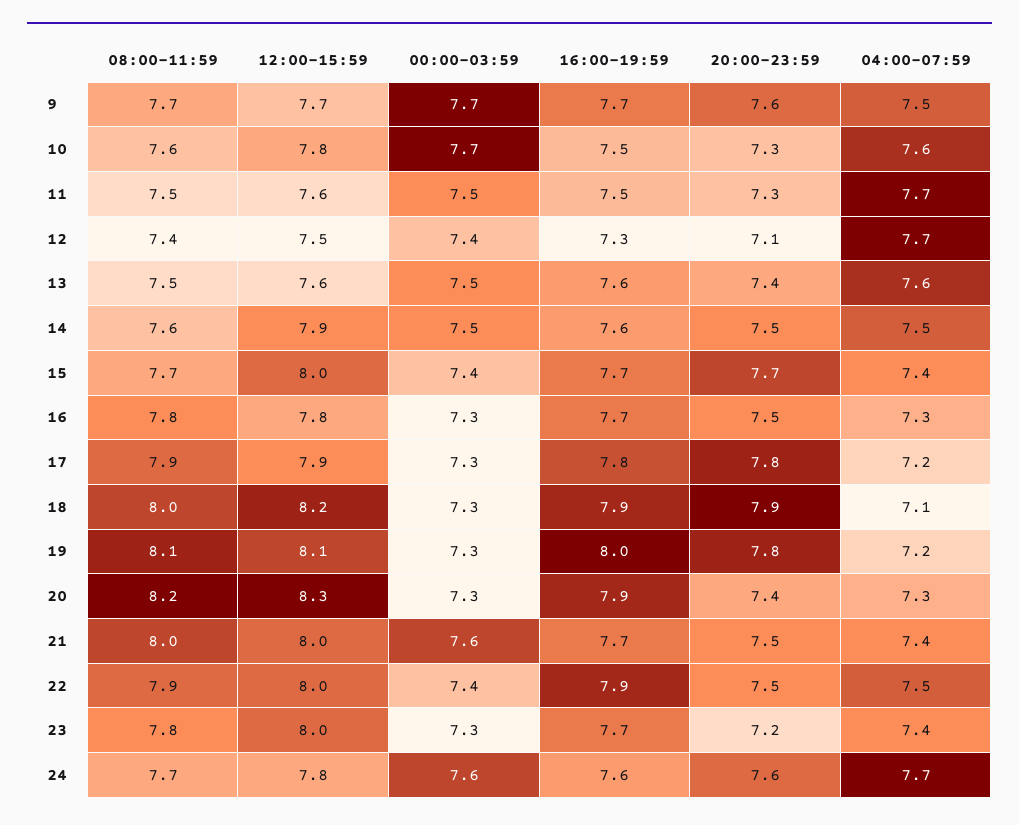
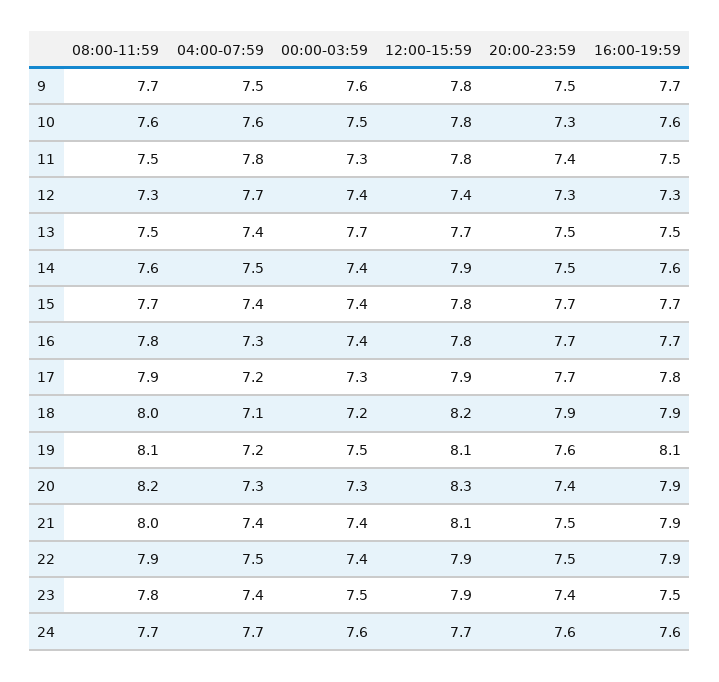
  {
    "08:00-11:59": {
      "9": 7.7,
      "10": 7.6,
      "11": 7.5,
-     "12": 7.4,
+     "12": 7.3,
      "13": 7.5,
      "14": 7.6,
      "15": 7.7,
      "16": 7.8,
      "17": 7.9,
      "18": 8,
      "19": 8.1,
      "20": 8.2,
      "21": 8,
      "22": 7.9,
      "23": 7.8,
      "24": 7.7
    },
    "12:00-15:59": {
-     "9": 7.7,
+     "9": 7.8,
      "10": 7.8,
-     "11": 7.6,
+     "11": 7.8,
-     "12": 7.5,
+     "12": 7.4,
-     "13": 7.6,
+     "13": 7.7,
      "14": 7.9,
-     "15": 8,
+     "15": 7.8,
      "16": 7.8,
      "17": 7.9,
      "18": 8.2,
      "19": 8.1,
      "20": 8.3,
-     "21": 8,
+     "21": 8.1,
-     "22": 8,
+     "22": 7.9,
-     "23": 8,
+     "23": 7.9,
-     "24": 7.8
+     "24": 7.7
    },
    "00:00-03:59": {
-     "9": 7.7,
+     "9": 7.6,
-     "10": 7.7,
+     "10": 7.5,
-     "11": 7.5,
+     "11": 7.3,
      "12": 7.4,
-     "13": 7.5,
+     "13": 7.7,
-     "14": 7.5,
+     "14": 7.4,
      "15": 7.4,
-     "16": 7.3,
+     "16": 7.4,
      "17": 7.3,
-     "18": 7.3,
+     "18": 7.2,
-     "19": 7.3,
+     "19": 7.5,
      "20": 7.3,
-     "21": 7.6,
+     "21": 7.4,
      "22": 7.4,
-     "23": 7.3,
+     "23": 7.5,
      "24": 7.6
    },
    "16:00-19:59": {
      "9": 7.7,
-     "10": 7.5,
+     "10": 7.6,
      "11": 7.5,
      "12": 7.3,
-     "13": 7.6,
+     "13": 7.5,
      "14": 7.6,
      "15": 7.7,
      "16": 7.7,
      "17": 7.8,
      "18": 7.9,
-     "19": 8,
+     "19": 8.1,
      "20": 7.9,
-     "21": 7.7,
+     "21": 7.9,
      "22": 7.9,
-     "23": 7.7,
+     "23": 7.5,
      "24": 7.6
    },
    "20:00-23:59": {
-     "9": 7.6,
+     "9": 7.5,
      "10": 7.3,
-     "11": 7.3,
+     "11": 7.4,
-     "12": 7.1,
+     "12": 7.3,
-     "13": 7.4,
+     "13": 7.5,
      "14": 7.5,
      "15": 7.7,
-     "16": 7.5,
+     "16": 7.7,
-     "17": 7.8,
+     "17": 7.7,
      "18": 7.9,
-     "19": 7.8,
+     "19": 7.6,
      "20": 7.4,
      "21": 7.5,
      "22": 7.5,
-     "23": 7.2,
+     "23": 7.4,
      "24": 7.6
    },
    "04:00-07:59": {
      "9": 7.5,
      "10": 7.6,
-     "11": 7.7,
+     "11": 7.8,
      "12": 7.7,
-     "13": 7.6,
+     "13": 7.4,
      "14": 7.5,
      "15": 7.4,
      "16": 7.3,
      "17": 7.2,
      "18": 7.1,
      "19": 7.2,
      "20": 7.3,
      "21": 7.4,
      "22": 7.5,
      "23": 7.4,
      "24": 7.7
    }
  }

